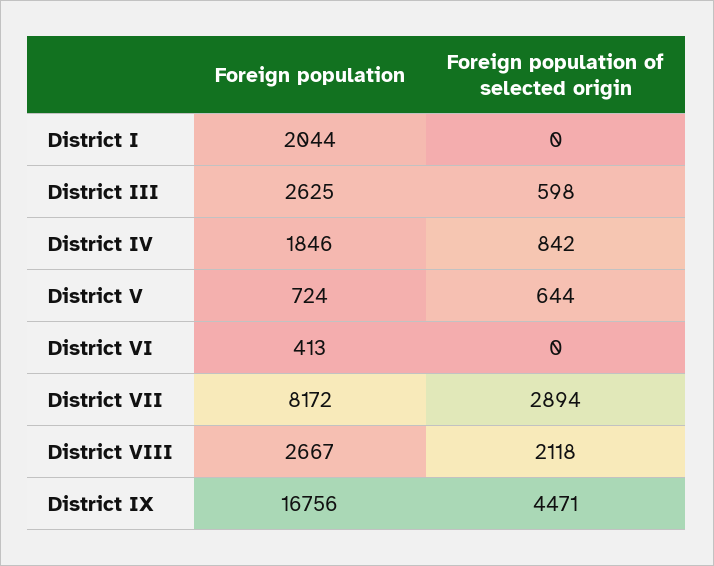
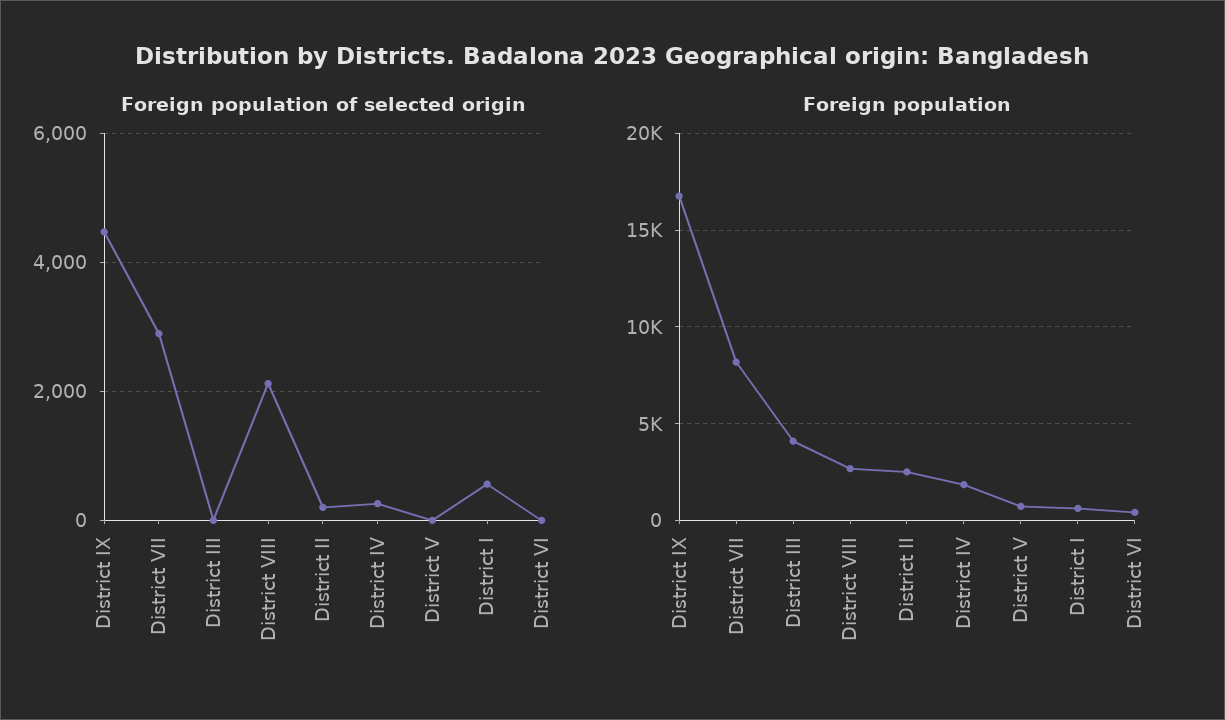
  {
    "Foreign population": {
-     "District I": 2044,
+     "District I": 500,
-     "District III": 2625,
+     "District III": 4000,
      "District IV": 1846,
      "District V": 724,
      "District VI": 413,
      "District VII": 8172,
      "District VIII": 2667,
-     "District IX": 16756
+     "District IX": 16756,
+     "District II": 2500
    },
    "Foreign population of selected origin": {
-     "District I": 0,
+     "District I": 600,
-     "District III": 598,
+     "District III": 0,
-     "District IV": 842,
+     "District IV": 200,
-     "District V": 644,
+     "District V": 0,
      "District VI": 0,
      "District VII": 2894,
      "District VIII": 2118,
-     "District IX": 4471
+     "District IX": 4471,
+     "District II": 200
    }
  }

